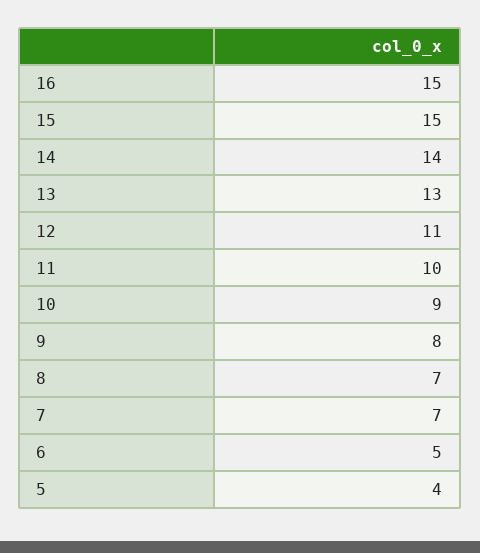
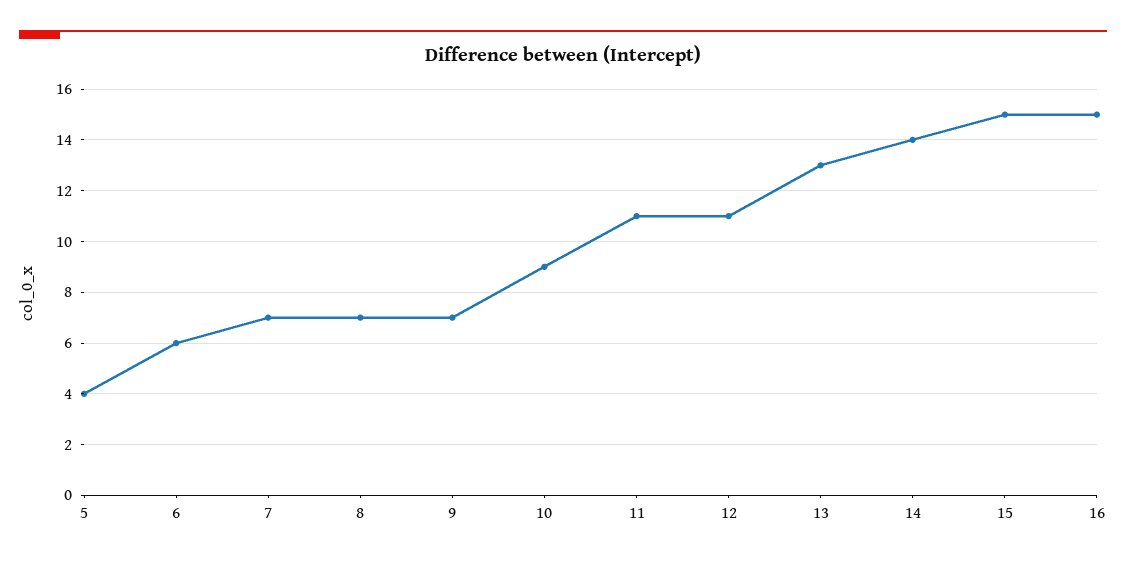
  {
    "16": 15,
    "15": 15,
    "14": 14,
    "13": 13,
    "12": 11,
-   "11": 10,
+   "11": 11,
    "10": 9,
-   "9": 8,
+   "9": 7,
    "8": 7,
    "7": 7,
-   "6": 5,
+   "6": 6,
    "5": 4
  }

